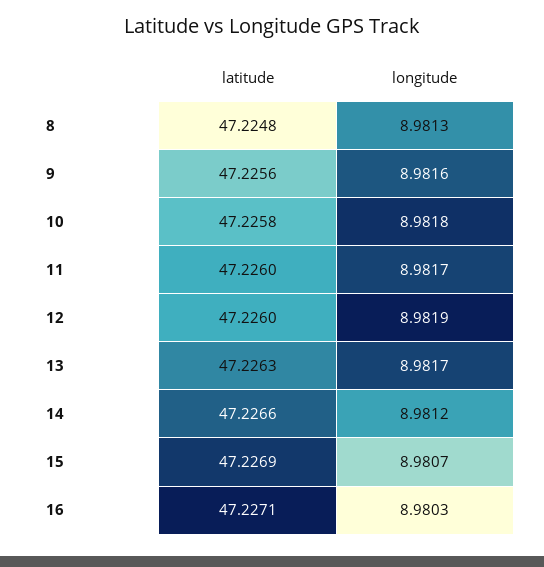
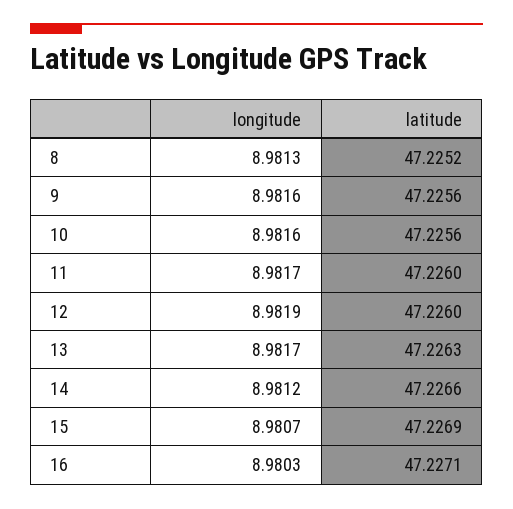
  {
    "latitude": {
-     "8": 47.2248,
+     "8": 47.2252,
      "9": 47.2256,
-     "10": 47.2258,
+     "10": 47.2256,
      "11": 47.226,
      "12": 47.226,
      "13": 47.2263,
      "14": 47.2266,
      "15": 47.2269,
      "16": 47.2271
    },
    "longitude": {
      "8": 8.9813,
      "9": 8.9816,
-     "10": 8.9818,
+     "10": 8.9816,
      "11": 8.9817,
      "12": 8.9819,
      "13": 8.9817,
      "14": 8.9812,
      "15": 8.9807,
      "16": 8.9803
    }
  }

